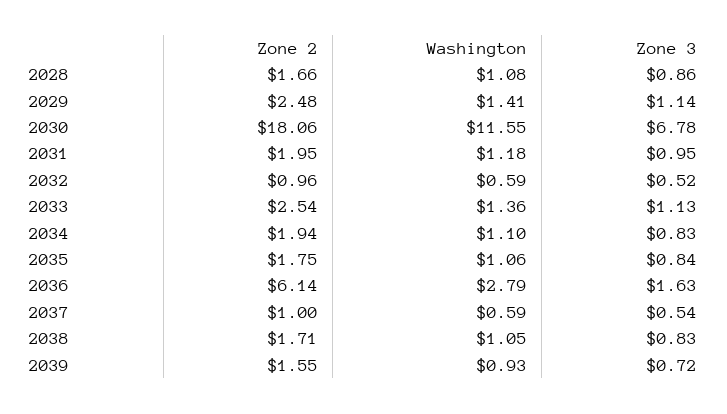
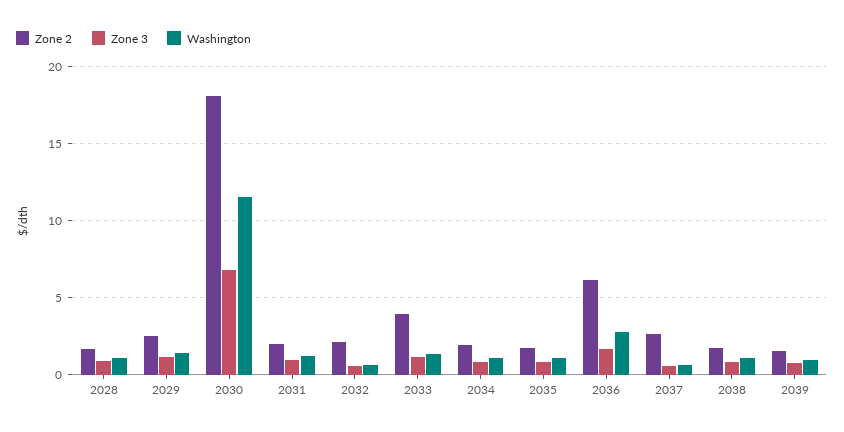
  {
    "Zone 2": {
      "2028": 1.66,
      "2029": 2.48,
      "2030": 18.06,
      "2031": 1.95,
-     "2032": 0.96,
+     "2032": 2,
-     "2033": 2.54,
+     "2033": 4,
      "2034": 1.94,
      "2035": 1.75,
      "2036": 6.14,
-     "2037": 1,
+     "2037": 2.5,
      "2038": 1.71,
      "2039": 1.55
    },
    "Washington": {
      "2028": 1.08,
      "2029": 1.41,
      "2030": 11.55,
      "2031": 1.18,
      "2032": 0.59,
      "2033": 1.36,
      "2034": 1.1,
      "2035": 1.06,
      "2036": 2.79,
      "2037": 0.59,
      "2038": 1.05,
      "2039": 0.93
    },
    "Zone 3": {
      "2028": 0.86,
      "2029": 1.14,
      "2030": 6.78,
      "2031": 0.95,
      "2032": 0.52,
      "2033": 1.13,
      "2034": 0.83,
      "2035": 0.84,
      "2036": 1.63,
      "2037": 0.54,
      "2038": 0.83,
      "2039": 0.72
    }
  }

